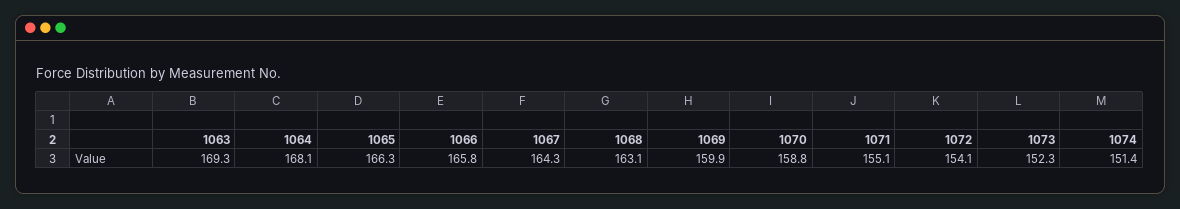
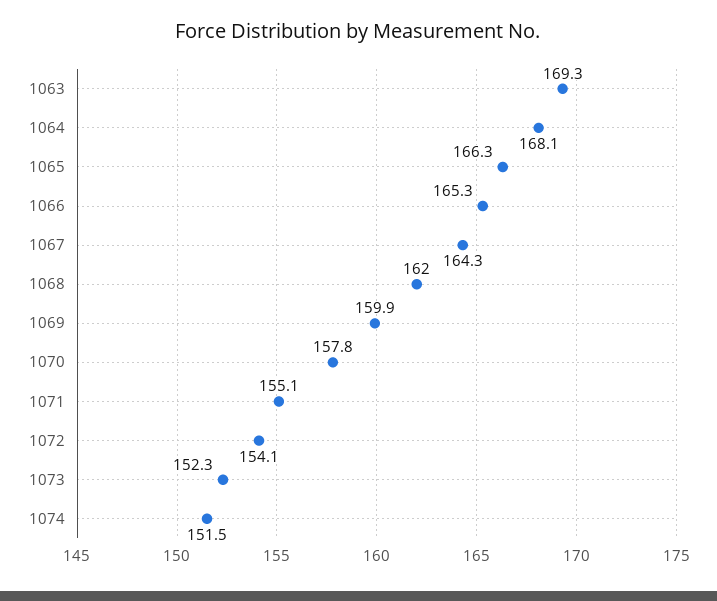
  {
    "1063": 169.3,
    "1064": 168.1,
    "1065": 166.3,
-   "1066": 165.8,
+   "1066": 165.3,
    "1067": 164.3,
-   "1068": 163.1,
+   "1068": 162,
    "1069": 159.9,
-   "1070": 158.8,
+   "1070": 157.8,
    "1071": 155.1,
    "1072": 154.1,
    "1073": 152.3,
-   "1074": 151.4
+   "1074": 151.5
  }

